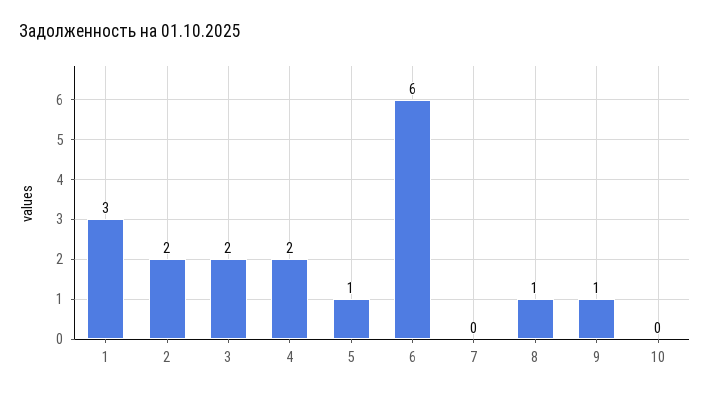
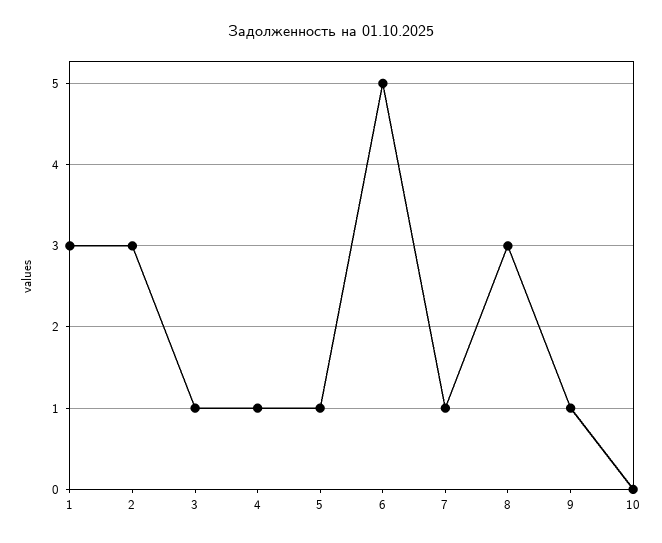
  {
    "1": 3,
-   "2": 2,
+   "2": 3,
-   "3": 2,
+   "3": 1,
-   "4": 2,
+   "4": 1,
    "5": 1,
-   "6": 6,
+   "6": 5,
-   "7": 0,
+   "7": 1,
-   "8": 1,
+   "8": 3,
    "9": 1,
    "10": 0
  }

